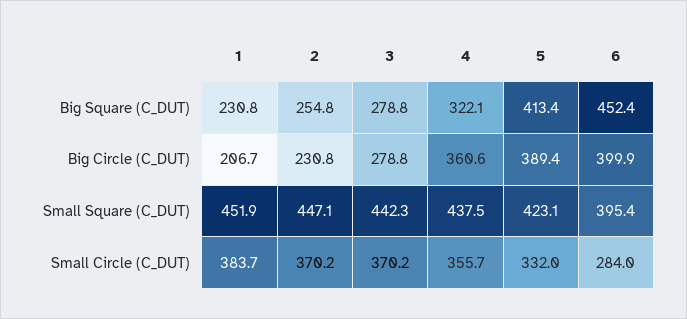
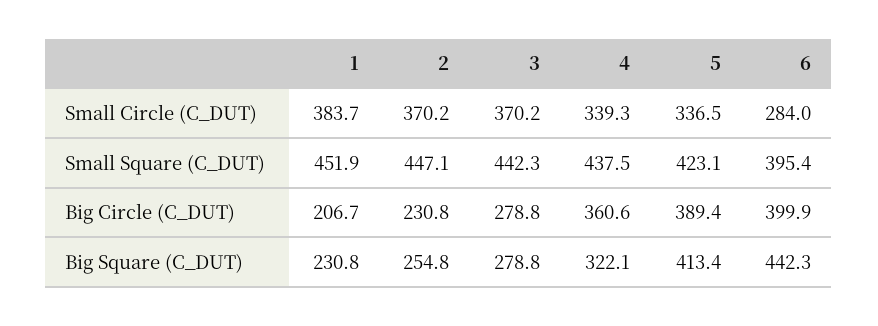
  {
    "1": {
      "Big Square (C_DUT)": 230.8,
      "Big Circle (C_DUT)": 206.7,
      "Small Square (C_DUT)": 451.9,
      "Small Circle (C_DUT)": 383.7
    },
    "2": {
      "Big Square (C_DUT)": 254.8,
      "Big Circle (C_DUT)": 230.8,
      "Small Square (C_DUT)": 447.1,
      "Small Circle (C_DUT)": 370.2
    },
    "3": {
      "Big Square (C_DUT)": 278.8,
      "Big Circle (C_DUT)": 278.8,
      "Small Square (C_DUT)": 442.3,
      "Small Circle (C_DUT)": 370.2
    },
    "4": {
      "Big Square (C_DUT)": 322.1,
      "Big Circle (C_DUT)": 360.6,
      "Small Square (C_DUT)": 437.5,
-     "Small Circle (C_DUT)": 355.7
+     "Small Circle (C_DUT)": 339.3
    },
    "5": {
      "Big Square (C_DUT)": 413.4,
      "Big Circle (C_DUT)": 389.4,
      "Small Square (C_DUT)": 423.1,
-     "Small Circle (C_DUT)": 332
+     "Small Circle (C_DUT)": 336.5
    },
    "6": {
-     "Big Square (C_DUT)": 452.4,
+     "Big Square (C_DUT)": 442.3,
      "Big Circle (C_DUT)": 399.9,
      "Small Square (C_DUT)": 395.4,
      "Small Circle (C_DUT)": 284
    }
  }

